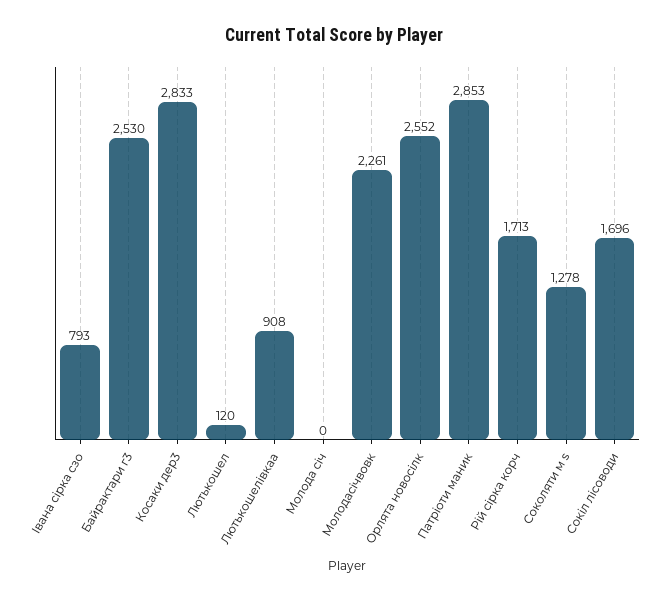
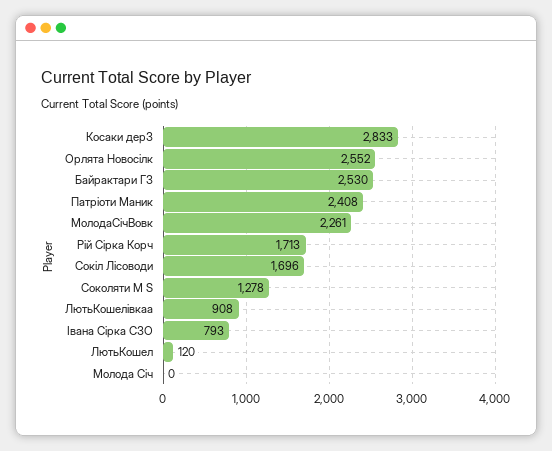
  {
    "Івана сірка сзо": 793,
    "Байрактари г3": 2530,
    "Косаки дер3": 2833,
    "Лютькошел": 120,
    "Лютькошелівкаа": 908,
    "Молода січ": 0,
    "Молодасічвовк": 2261,
    "Орлята новосілк": 2552,
-   "Патріоти маник": 2853,
+   "Патріоти маник": 2408,
    "Рій сірка корч": 1713,
    "Соколяти м s": 1278,
    "Сокіл лісоводи": 1696
  }

